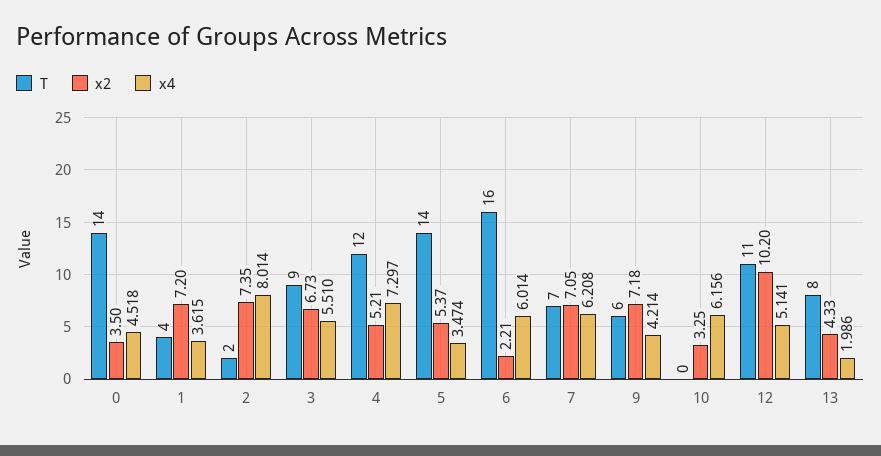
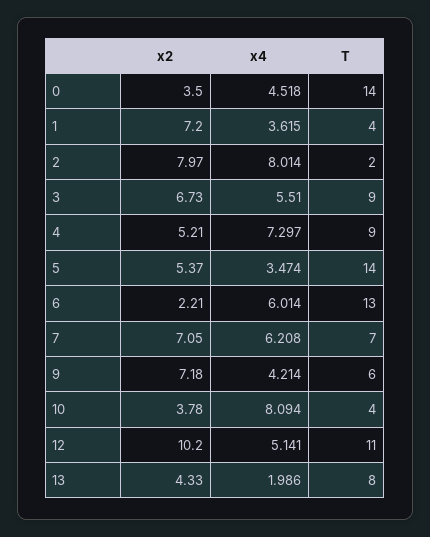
  {
    "T": {
      "0": 14,
      "1": 4,
      "2": 2,
      "3": 9,
-     "4": 12,
+     "4": 9,
      "5": 14,
-     "6": 16,
+     "6": 13,
      "7": 7,
      "9": 6,
-     "10": 0,
+     "10": 4,
      "12": 11,
      "13": 8
    },
    "x2": {
      "0": 3.5,
      "1": 7.2,
-     "2": 7.35,
+     "2": 7.97,
      "3": 6.73,
      "4": 5.21,
      "5": 5.37,
      "6": 2.21,
      "7": 7.05,
      "9": 7.18,
-     "10": 3.25,
+     "10": 3.78,
      "12": 10.2,
      "13": 4.33
    },
    "x4": {
      "0": 4.518,
      "1": 3.615,
      "2": 8.014,
      "3": 5.51,
      "4": 7.297,
      "5": 3.474,
      "6": 6.014,
      "7": 6.208,
      "9": 4.214,
-     "10": 6.156,
+     "10": 8.094,
      "12": 5.141,
      "13": 1.986
    }
  }

